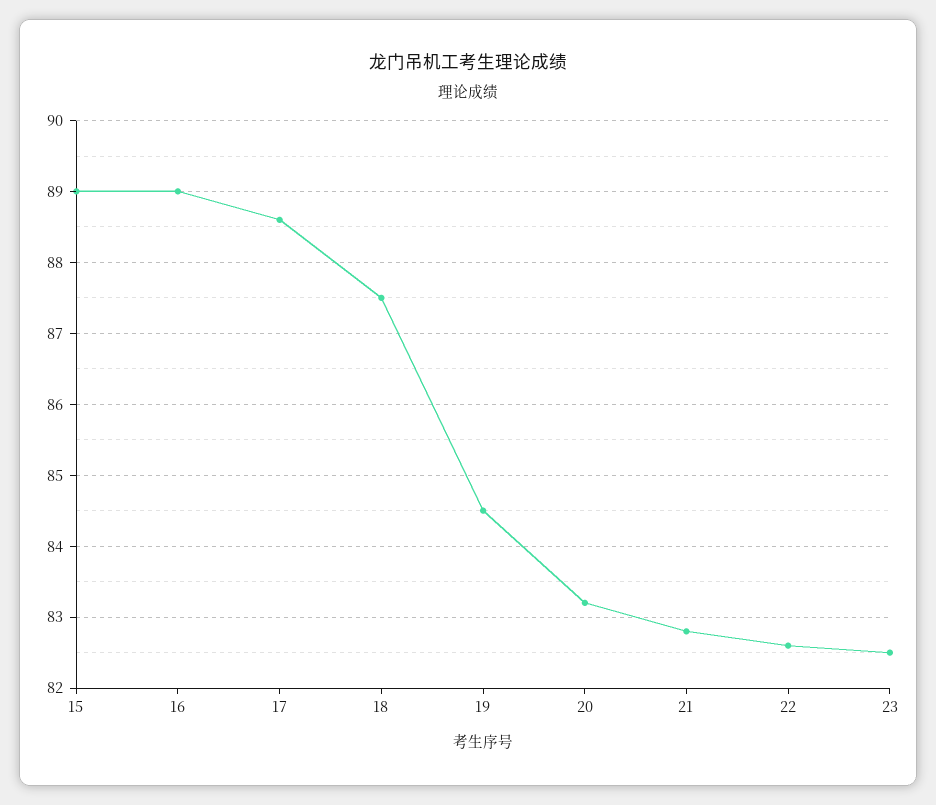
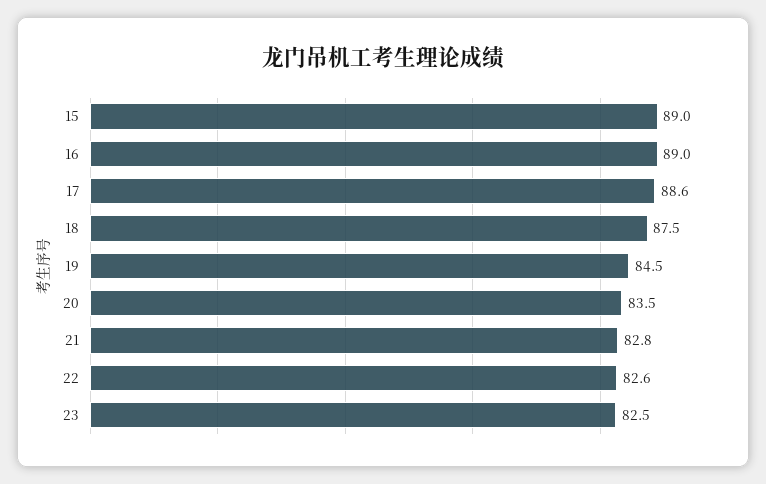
  {
    "15": 89,
    "16": 89,
    "17": 88.6,
    "18": 87.5,
    "19": 84.5,
-   "20": 83.2,
+   "20": 83.5,
    "21": 82.8,
    "22": 82.6,
    "23": 82.5
  }

